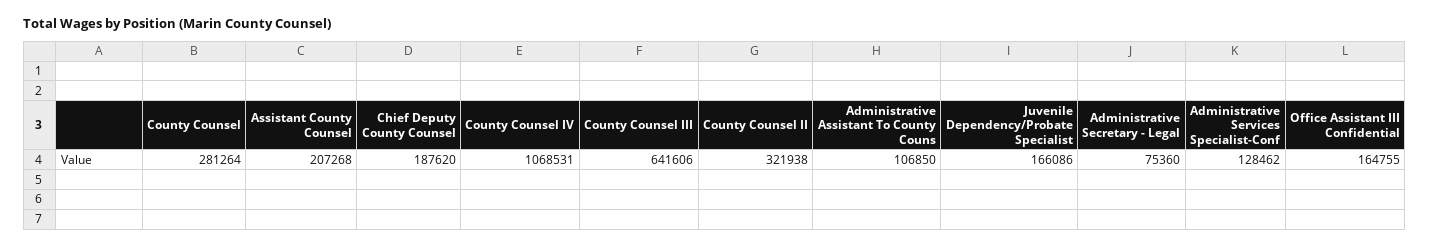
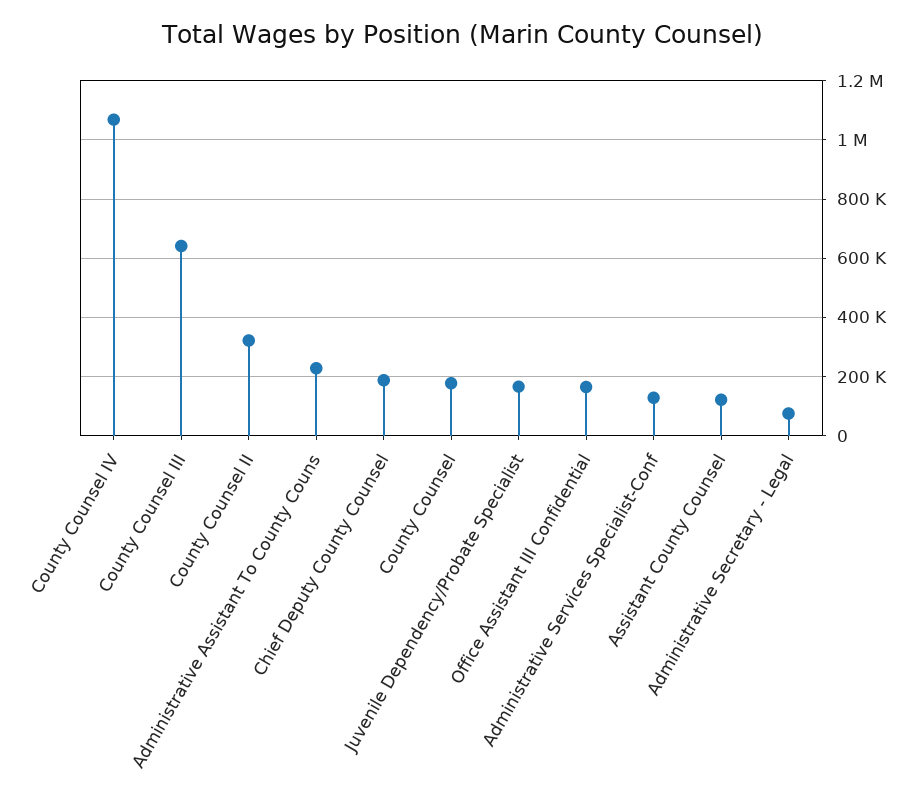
  {
-   "County Counsel": 281264,
+   "County Counsel": 175000,
-   "Assistant County Counsel": 207268,
+   "Assistant County Counsel": 125000,
    "Chief Deputy County Counsel": 187620,
    "County Counsel IV": 1068531,
    "County Counsel III": 641606,
    "County Counsel II": 321938,
-   "Administrative Assistant To County Couns": 106850,
+   "Administrative Assistant To County Couns": 225000,
    "Juvenile Dependency/Probate Specialist": 166086,
    "Administrative Secretary - Legal": 75360,
    "Administrative Services Specialist-Conf": 128462,
    "Office Assistant III Confidential": 164755
  }

